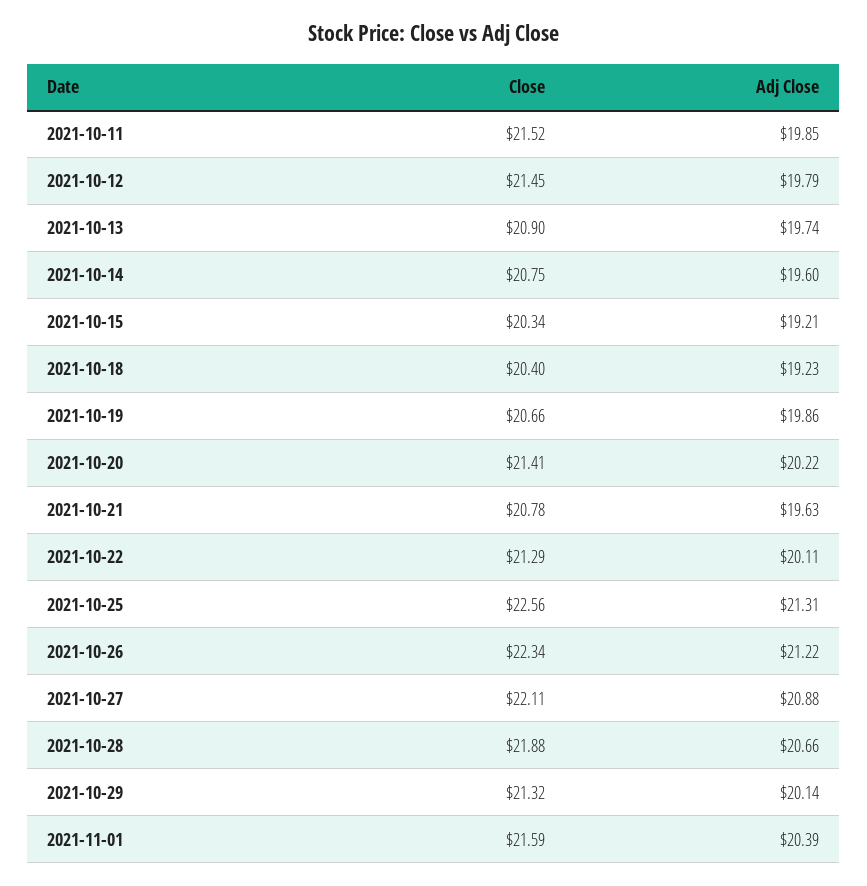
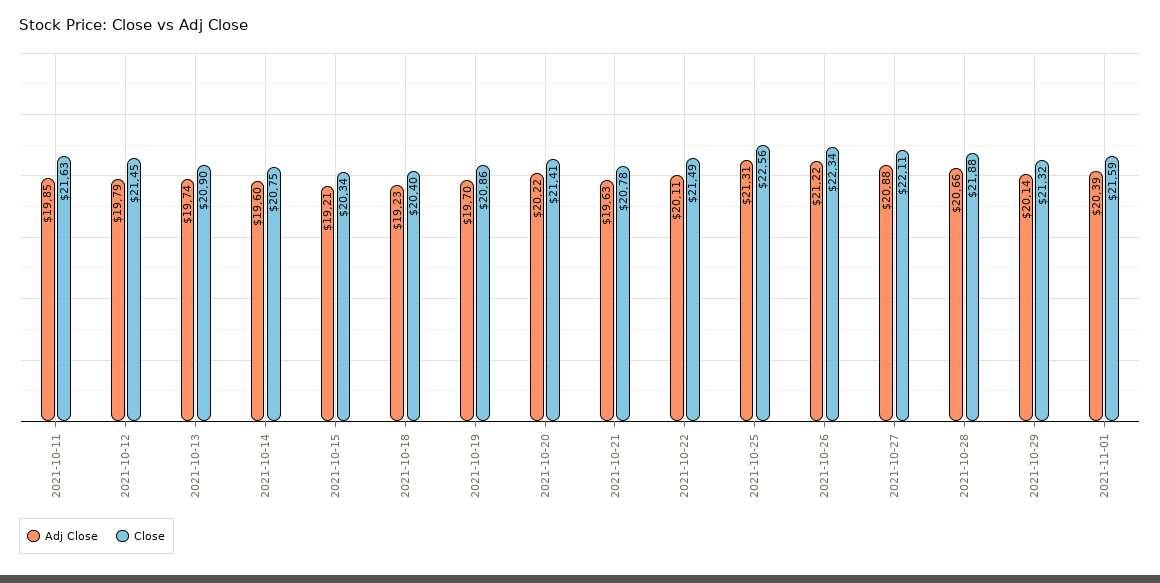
  {
    "Close": {
-     "2021-10-11": 21.52,
+     "2021-10-11": 21.63,
      "2021-10-12": 21.45,
      "2021-10-13": 20.9,
      "2021-10-14": 20.75,
      "2021-10-15": 20.34,
      "2021-10-18": 20.4,
-     "2021-10-19": 20.66,
+     "2021-10-19": 20.86,
      "2021-10-20": 21.41,
      "2021-10-21": 20.78,
-     "2021-10-22": 21.29,
+     "2021-10-22": 21.49,
      "2021-10-25": 22.56,
      "2021-10-26": 22.34,
      "2021-10-27": 22.11,
      "2021-10-28": 21.88,
      "2021-10-29": 21.32,
      "2021-11-01": 21.59
    },
    "Adj Close": {
      "2021-10-11": 19.85,
      "2021-10-12": 19.79,
      "2021-10-13": 19.74,
      "2021-10-14": 19.6,
      "2021-10-15": 19.21,
      "2021-10-18": 19.23,
-     "2021-10-19": 19.86,
+     "2021-10-19": 19.7,
      "2021-10-20": 20.22,
      "2021-10-21": 19.63,
      "2021-10-22": 20.11,
      "2021-10-25": 21.31,
      "2021-10-26": 21.22,
      "2021-10-27": 20.88,
      "2021-10-28": 20.66,
      "2021-10-29": 20.14,
      "2021-11-01": 20.39
    }
  }

